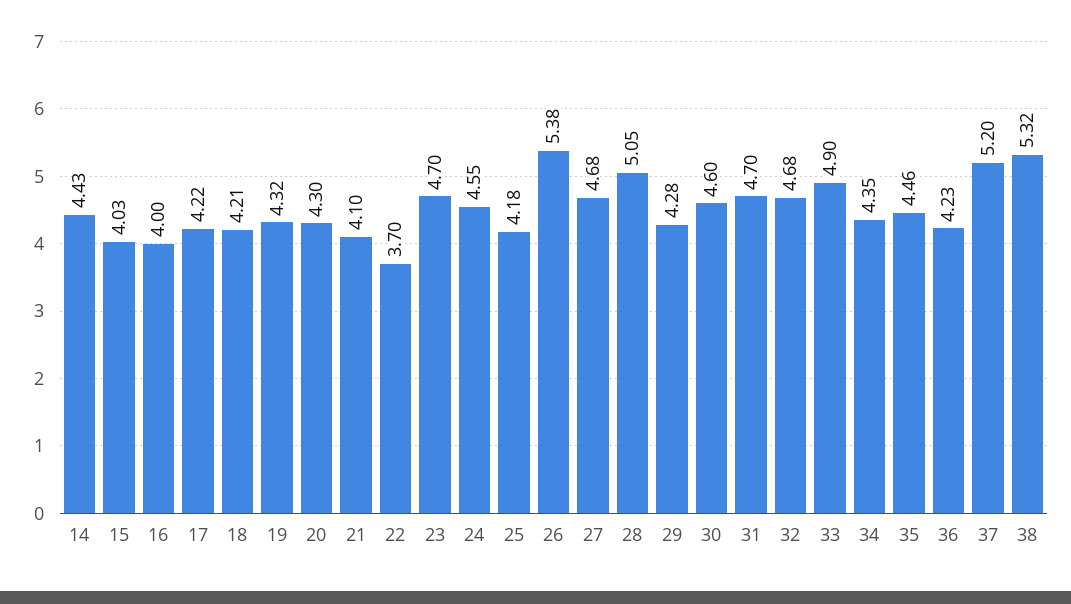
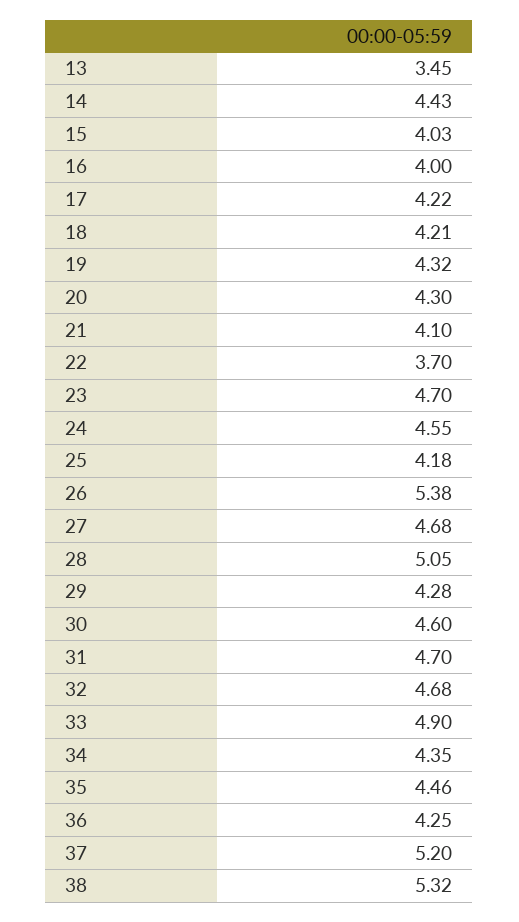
  {
    "14": 4.43,
    "15": 4.03,
    "16": 4,
    "17": 4.22,
    "18": 4.21,
    "19": 4.32,
    "20": 4.3,
    "21": 4.1,
    "22": 3.7,
    "23": 4.7,
    "24": 4.55,
    "25": 4.18,
    "26": 5.38,
    "27": 4.68,
    "28": 5.05,
    "29": 4.28,
    "30": 4.6,
    "31": 4.7,
    "32": 4.68,
    "33": 4.9,
    "34": 4.35,
    "35": 4.46,
-   "36": 4.23,
+   "36": 4.25,
    "37": 5.2,
-   "38": 5.32
+   "38": 5.32,
+   "13": 3.45
  }

